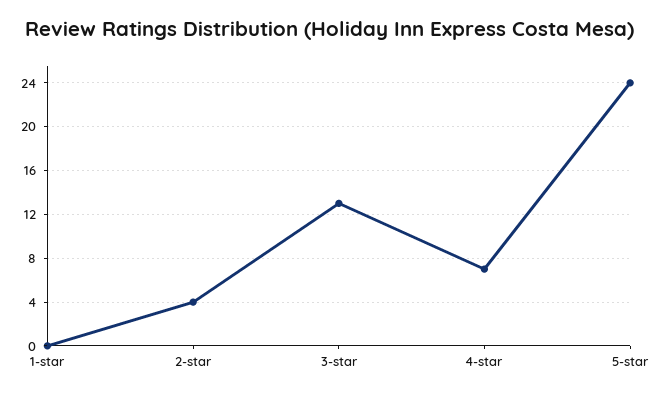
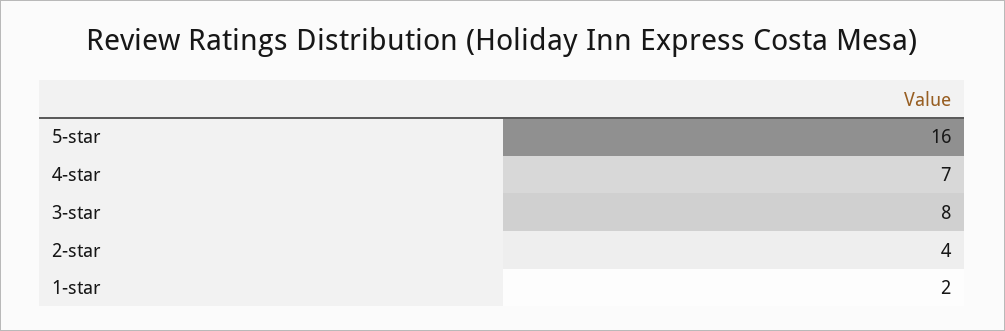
  {
-   "1-star": 0,
+   "1-star": 2,
    "2-star": 4,
-   "3-star": 13,
+   "3-star": 8,
    "4-star": 7,
-   "5-star": 24
+   "5-star": 16
  }

